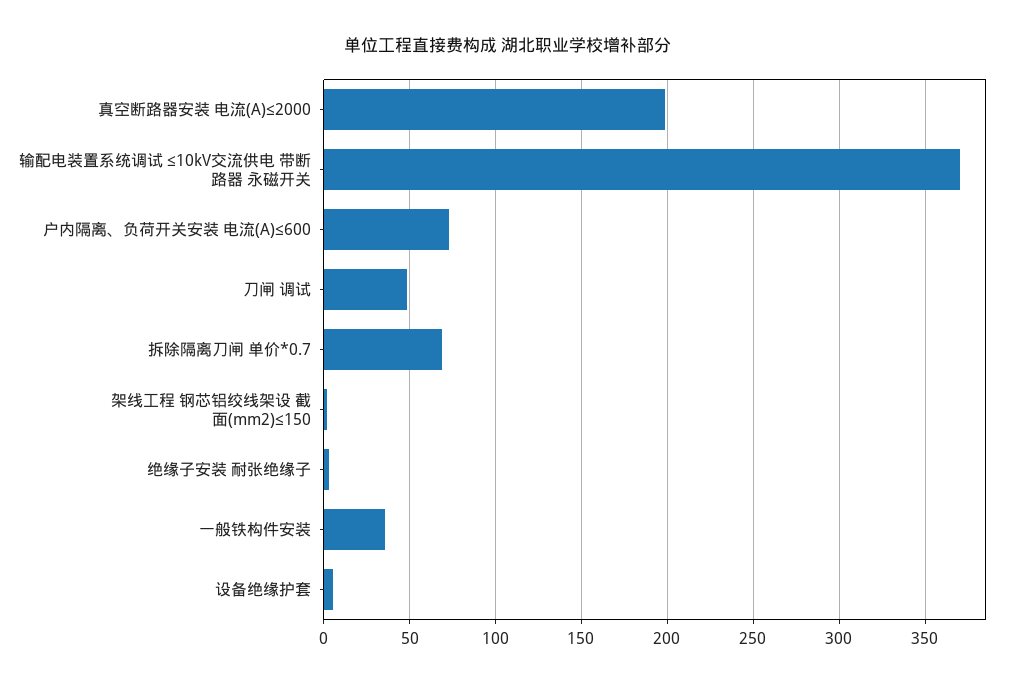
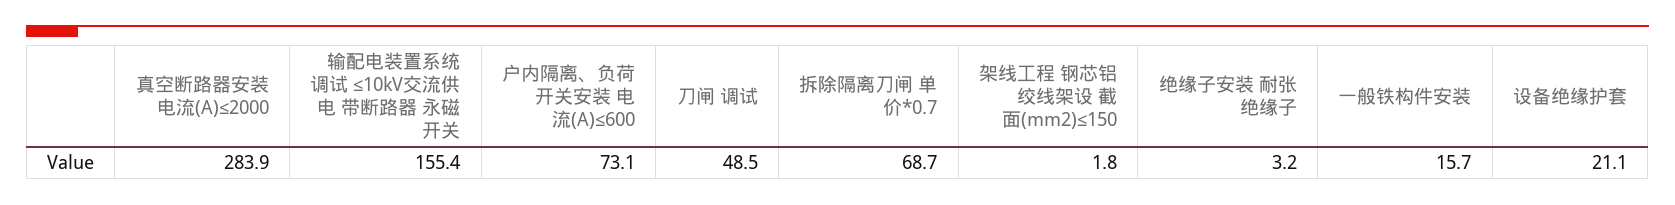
  {
-   "真空断路器安装 电流(A)≤2000": 200,
+   "真空断路器安装 电流(A)≤2000": 283.9,
-   "输配电装置系统调试 ≤10kV交流供电 带断路器 永磁开关": 370,
+   "输配电装置系统调试 ≤10kV交流供电 带断路器 永磁开关": 155.4,
    "户内隔离、负荷开关安装 电流(A)≤600": 73.1,
    "刀闸 调试": 48.5,
    "拆除隔离刀闸 单价*0.7": 68.7,
    "架线工程 钢芯铝绞线架设 截面(mm2)≤150": 1.8,
    "绝缘子安装 耐张绝缘子": 3.2,
-   "一般铁构件安装": 35,
+   "一般铁构件安装": 15.7,
-   "设备绝缘护套": 5
+   "设备绝缘护套": 21.1
  }

